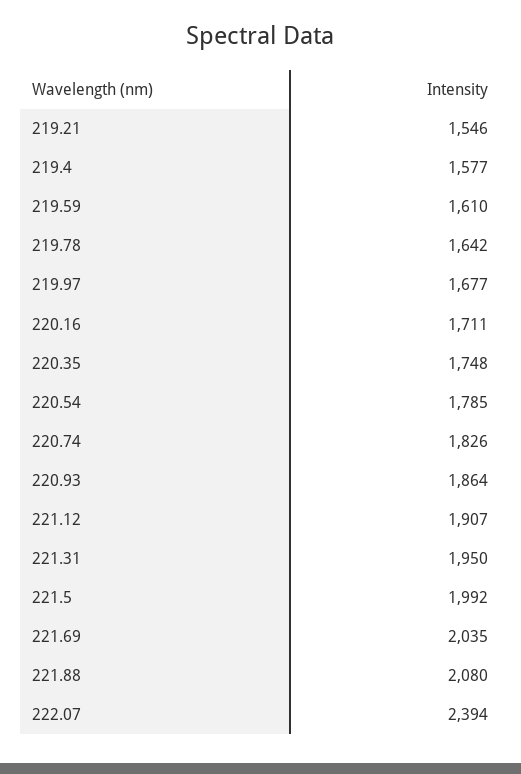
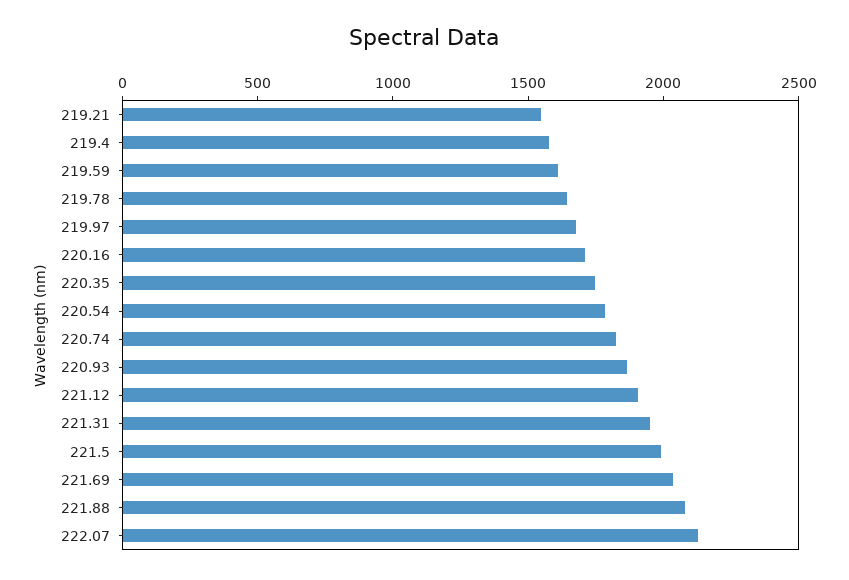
  {
    "219.21": 1546,
    "219.4": 1577,
    "219.59": 1610,
    "219.78": 1642,
    "219.97": 1677,
    "220.16": 1711,
    "220.35": 1748,
    "220.54": 1785,
    "220.74": 1826,
    "220.93": 1864,
    "221.12": 1907,
    "221.31": 1950,
    "221.5": 1992,
    "221.69": 2035,
    "221.88": 2080,
-   "222.07": 2394
+   "222.07": 2100
  }

